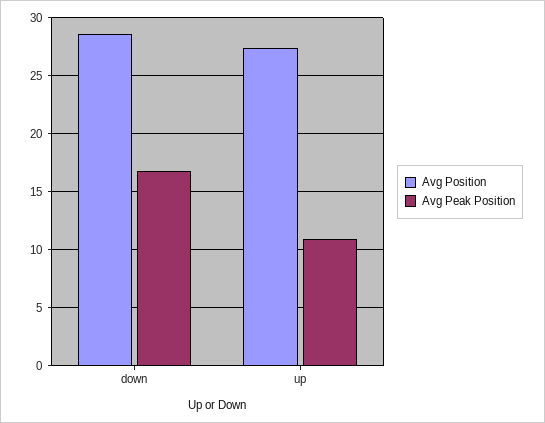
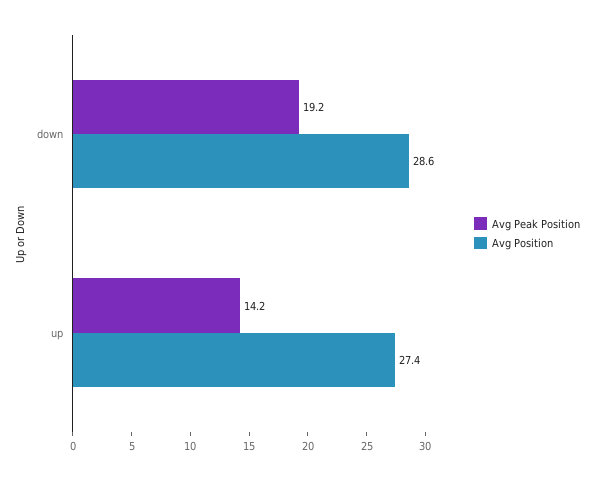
  {
    "Avg Position": {
      "down": 28.6,
      "up": 27.4
    },
    "Avg Peak Position": {
-     "down": 17,
+     "down": 19.2,
-     "up": 11
+     "up": 14.2
    }
  }

